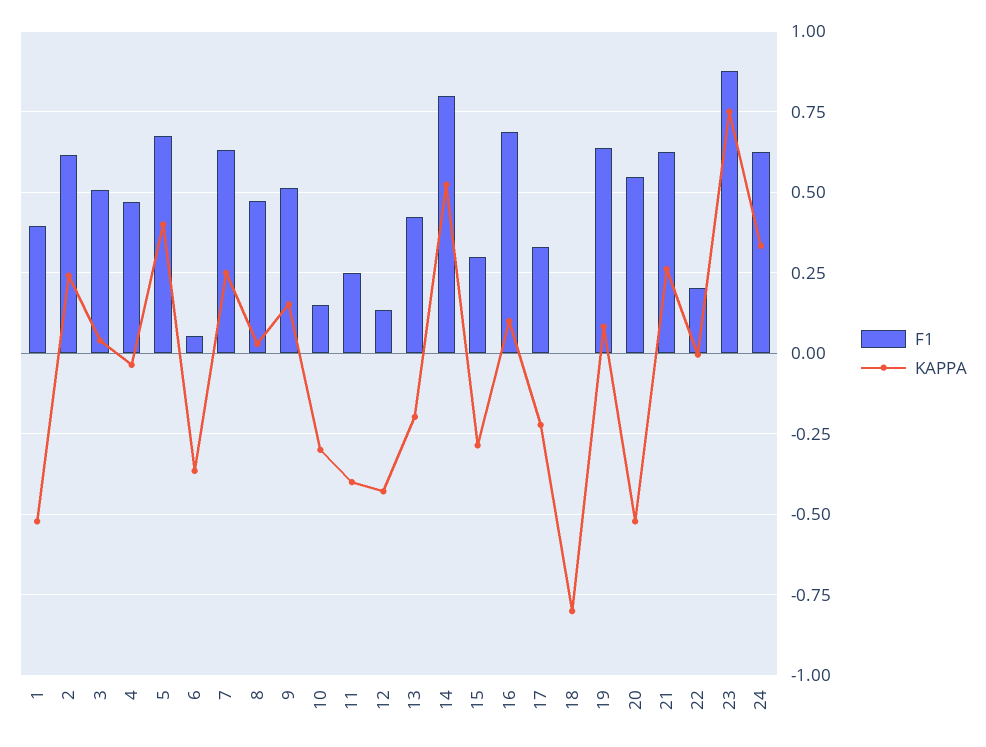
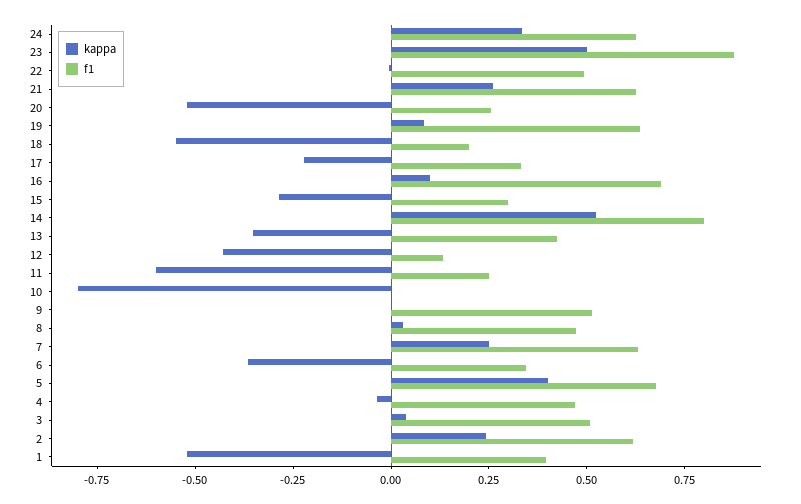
  {
    "F1": {
      "1": 0.4,
      "2": 0.625,
      "3": 0.5,
      "4": 0.475,
      "5": 0.675,
-     "6": 0.05,
+     "6": 0.35,
      "7": 0.625,
      "8": 0.475,
      "9": 0.525,
-     "10": 0.15,
+     "10": 0,
      "11": 0.25,
      "12": 0.125,
      "13": 0.425,
      "14": 0.8,
      "15": 0.3,
      "16": 0.7,
      "17": 0.325,
-     "18": 0,
+     "18": 0.2,
      "19": 0.625,
-     "20": 0.55,
+     "20": 0.25,
      "21": 0.625,
-     "22": 0.2,
+     "22": 0.5,
      "23": 0.875,
      "24": 0.625
    },
    "KAPPA": {
      "1": -0.525,
      "2": 0.25,
      "3": 0.05,
      "4": -0.025,
      "5": 0.4,
      "6": -0.375,
      "7": 0.25,
      "8": 0.025,
-     "9": 0.15,
+     "9": 0,
-     "10": -0.3,
+     "10": -0.8,
-     "11": -0.4,
+     "11": -0.6,
      "12": -0.425,
-     "13": -0.2,
+     "13": -0.35,
      "14": 0.525,
      "15": -0.275,
      "16": 0.1,
      "17": -0.225,
-     "18": -0.8,
+     "18": -0.55,
      "19": 0.075,
      "20": -0.525,
      "21": 0.25,
      "22": 0,
-     "23": 0.75,
+     "23": 0.5,
      "24": 0.325
    }
  }

